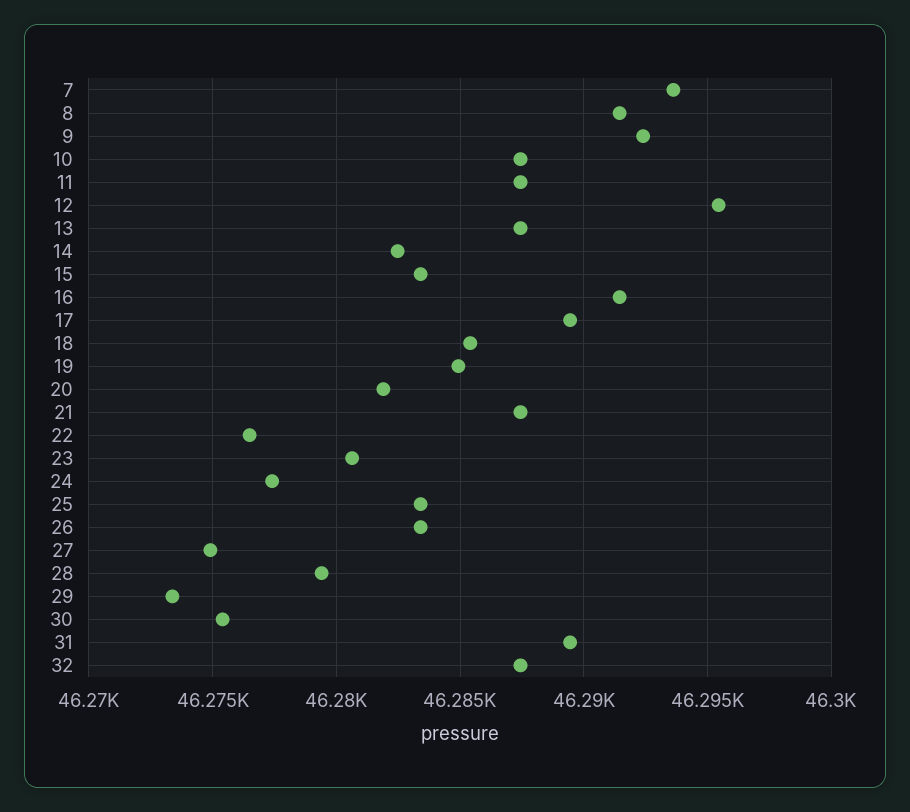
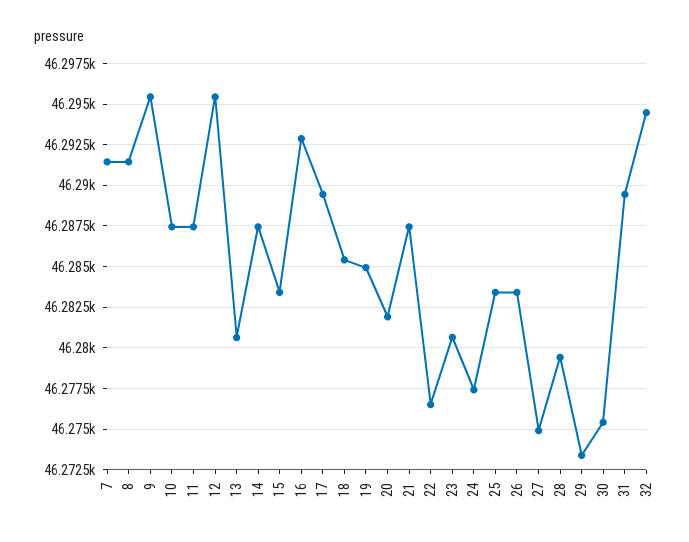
  {
-   "7": 46293.5,
+   "7": 46291.5,
    "8": 46291.5,
-   "9": 46292.5,
+   "9": 46295.5,
    "10": 46287.5,
    "11": 46287.5,
    "12": 46295.5,
-   "13": 46287.5,
+   "13": 46280.5,
-   "14": 46282.5,
+   "14": 46287.5,
    "15": 46283.5,
-   "16": 46291.5,
+   "16": 46293,
    "17": 46289.5,
    "18": 46285.5,
    "19": 46285,
    "20": 46282,
    "21": 46287.5,
    "22": 46276.5,
    "23": 46280.5,
    "24": 46277.5,
    "25": 46283.5,
    "26": 46283.5,
    "27": 46275,
    "28": 46279.5,
    "29": 46273.5,
    "30": 46275.5,
    "31": 46289.5,
-   "32": 46287.5
+   "32": 46294.5
  }

